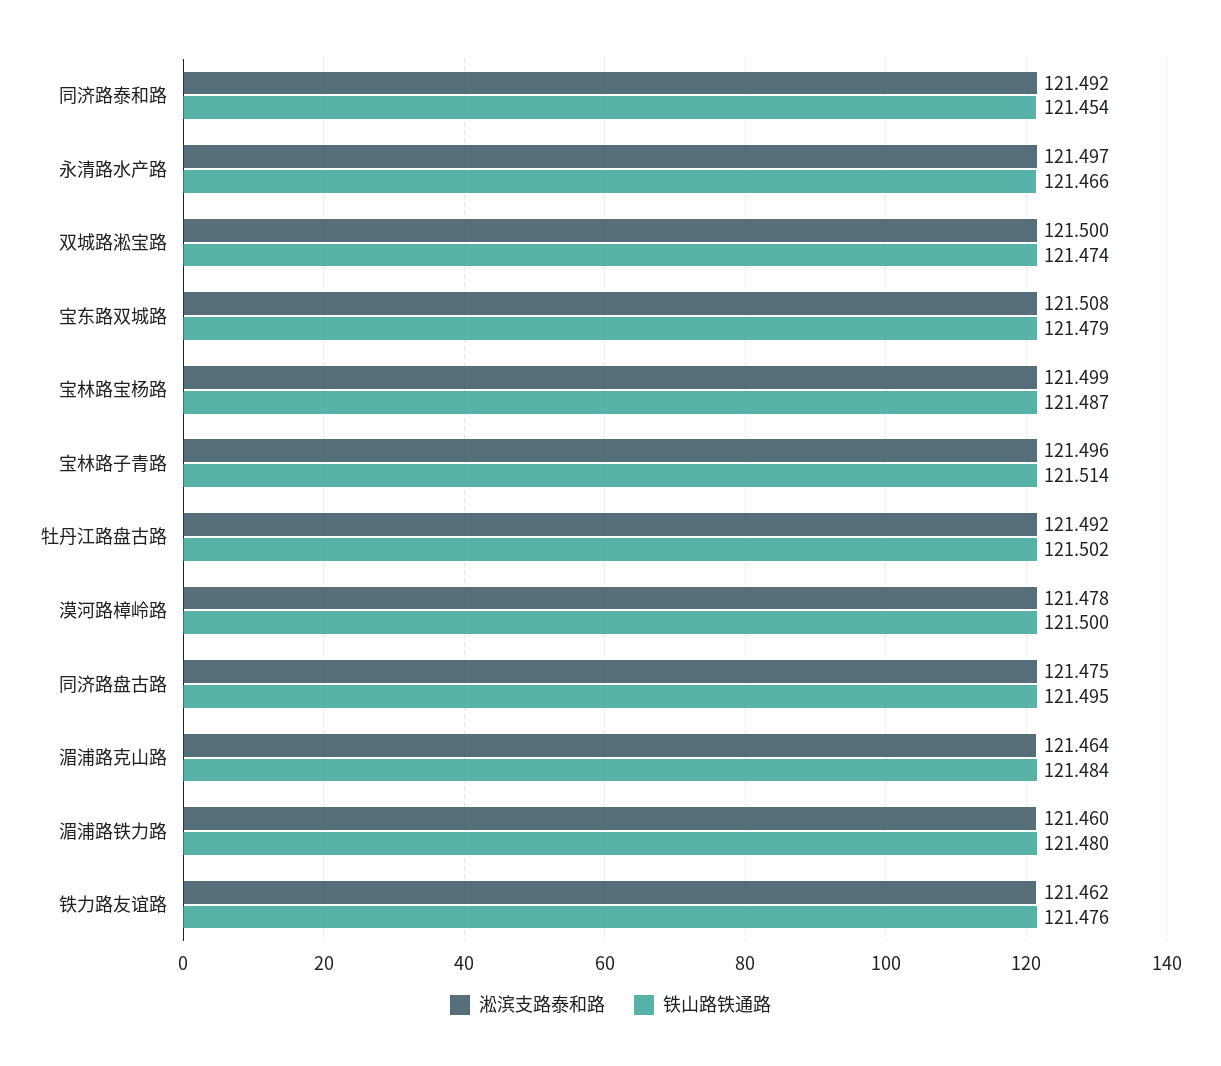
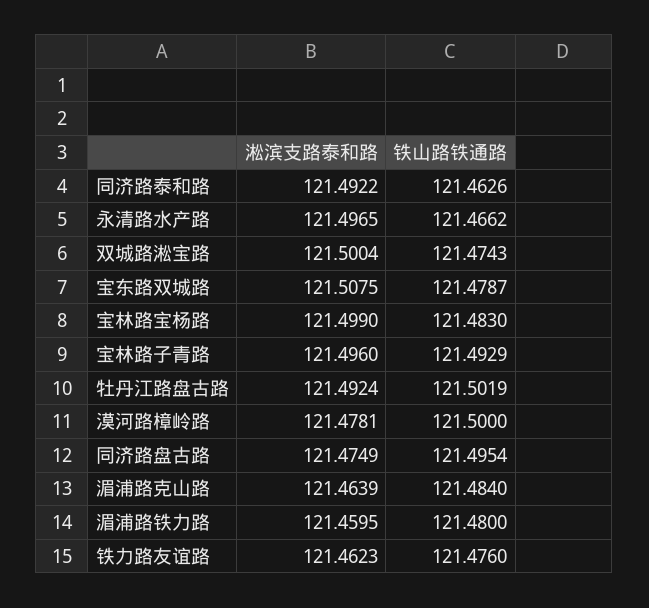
  {
    "淞滨支路泰和路": {
      "同济路泰和路": 121.4922,
      "永清路水产路": 121.4965,
      "双城路淞宝路": 121.5004,
      "宝东路双城路": 121.5075,
      "宝林路宝杨路": 121.499,
      "宝林路子青路": 121.496,
      "牡丹江路盘古路": 121.4924,
      "漠河路樟岭路": 121.4781,
      "同济路盘古路": 121.4749,
      "湄浦路克山路": 121.4639,
      "湄浦路铁力路": 121.4595,
      "铁力路友谊路": 121.4623
    },
    "铁山路铁通路": {
-     "同济路泰和路": 121.454,
+     "同济路泰和路": 121.4626,
      "永清路水产路": 121.4662,
      "双城路淞宝路": 121.4743,
      "宝东路双城路": 121.4787,
-     "宝林路宝杨路": 121.487,
+     "宝林路宝杨路": 121.483,
-     "宝林路子青路": 121.514,
+     "宝林路子青路": 121.4929,
      "牡丹江路盘古路": 121.5019,
      "漠河路樟岭路": 121.5,
      "同济路盘古路": 121.4954,
      "湄浦路克山路": 121.484,
      "湄浦路铁力路": 121.48,
      "铁力路友谊路": 121.476
    }
  }

